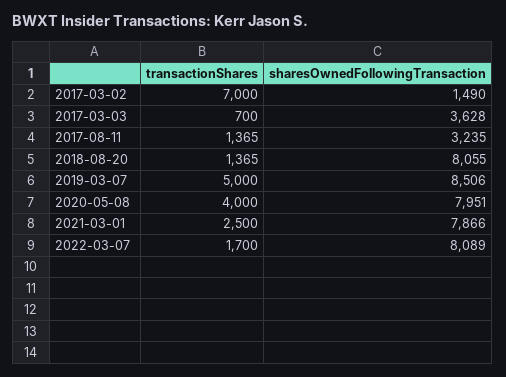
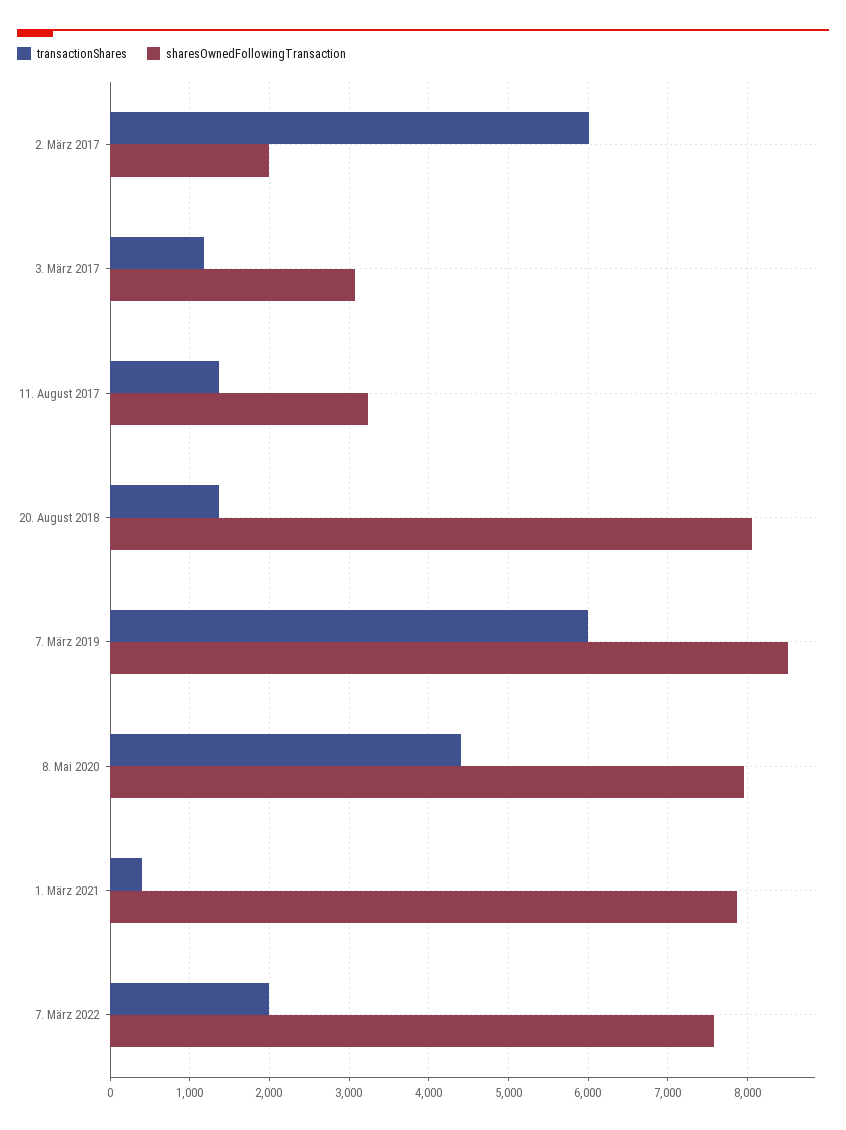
  {
    "transactionShares": {
-     "2017-03-02": 7000,
+     "2017-03-02": 6000,
-     "2017-03-03": 700,
+     "2017-03-03": 1200,
      "2017-08-11": 1365,
      "2018-08-20": 1365,
-     "2019-03-07": 5000,
+     "2019-03-07": 6000,
-     "2020-05-08": 4000,
+     "2020-05-08": 4400,
-     "2021-03-01": 2500,
+     "2021-03-01": 400,
-     "2022-03-07": 1700
+     "2022-03-07": 2000
    },
    "sharesOwnedFollowingTransaction": {
-     "2017-03-02": 1490,
+     "2017-03-02": 2000,
-     "2017-03-03": 3628,
+     "2017-03-03": 3100,
      "2017-08-11": 3235,
      "2018-08-20": 8055,
      "2019-03-07": 8506,
      "2020-05-08": 7951,
      "2021-03-01": 7866,
-     "2022-03-07": 8089
+     "2022-03-07": 7600
    }
  }

